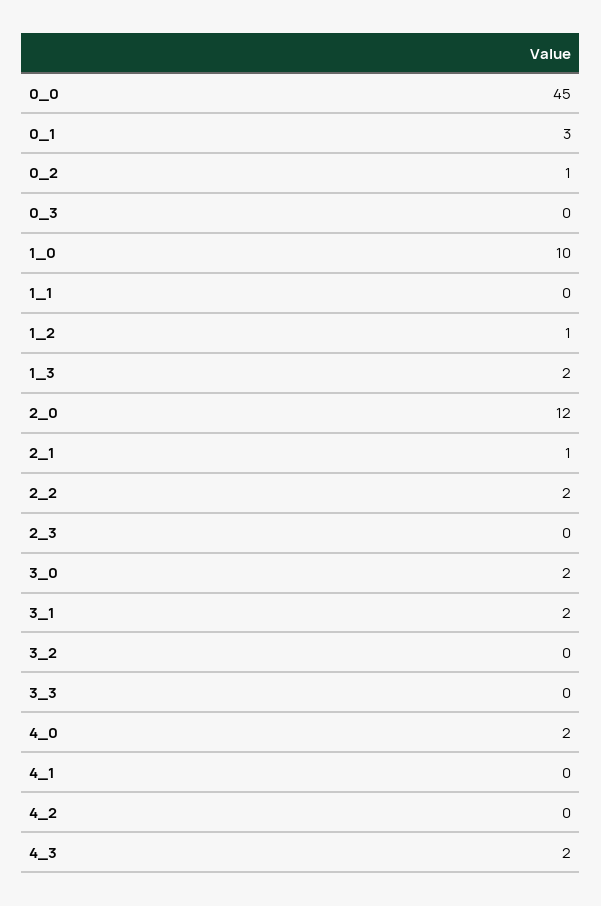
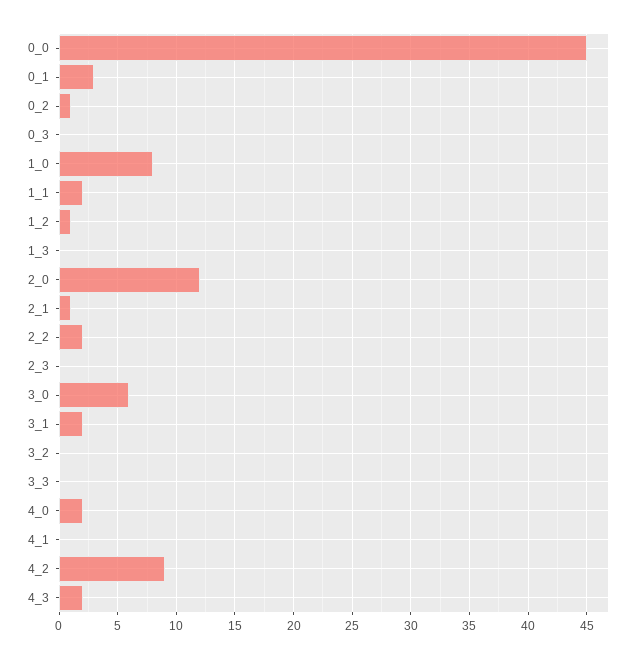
  {
    "0_0": 45,
    "0_1": 3,
    "0_2": 1,
    "0_3": 0,
-   "1_0": 10,
+   "1_0": 8,
-   "1_1": 0,
+   "1_1": 2,
    "1_2": 1,
-   "1_3": 2,
+   "1_3": 0,
    "2_0": 12,
    "2_1": 1,
    "2_2": 2,
    "2_3": 0,
-   "3_0": 2,
+   "3_0": 6,
    "3_1": 2,
    "3_2": 0,
    "3_3": 0,
    "4_0": 2,
    "4_1": 0,
-   "4_2": 0,
+   "4_2": 9,
    "4_3": 2
  }

